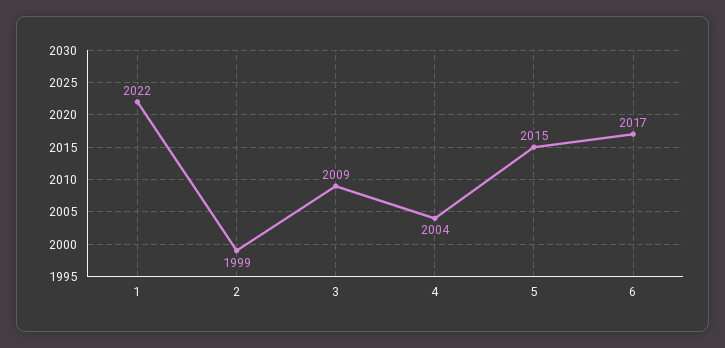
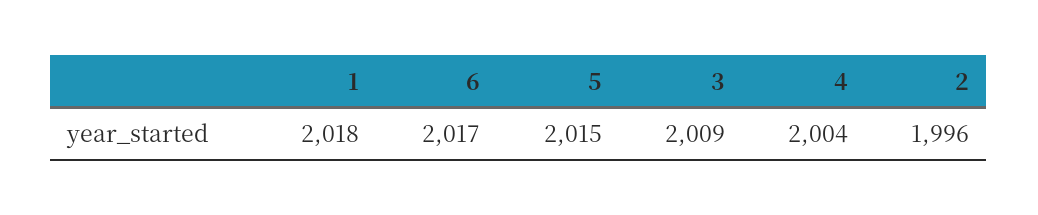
  {
-   "1": 2022,
+   "1": 2018,
-   "2": 1999,
+   "2": 1996,
    "3": 2009,
    "4": 2004,
    "5": 2015,
    "6": 2017
  }

